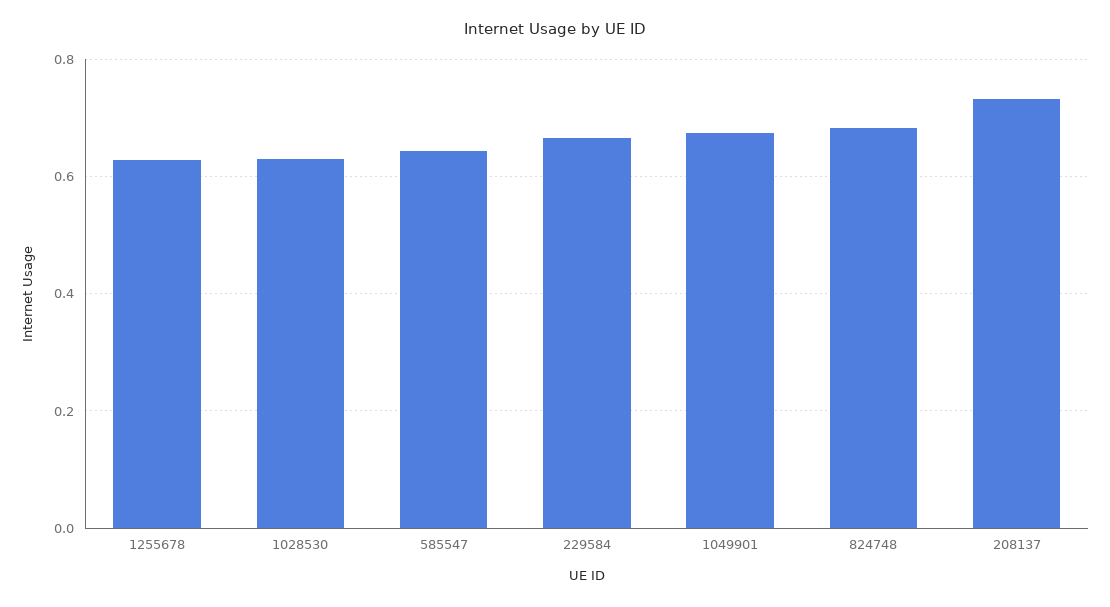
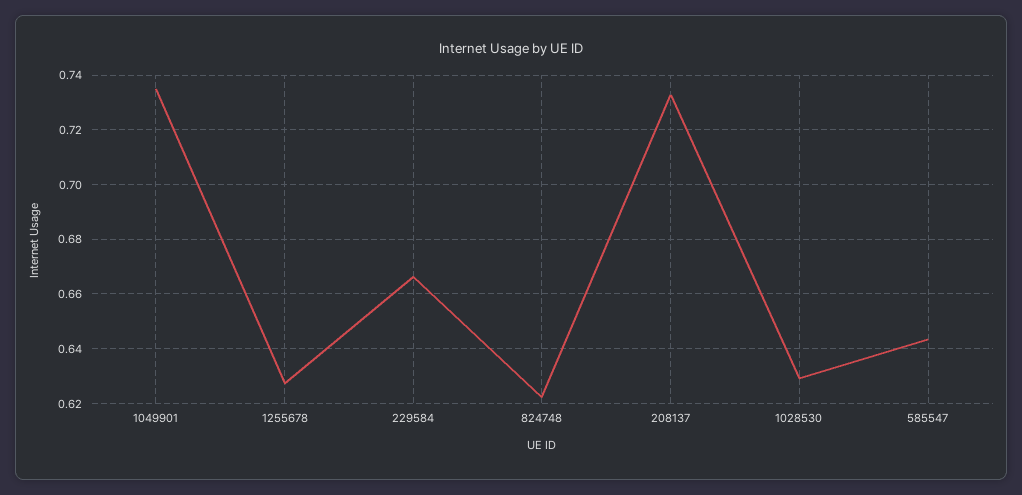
  {
    "1255678": 0.6275,
    "1028530": 0.63,
    "585547": 0.6425,
    "229584": 0.665,
-   "1049901": 0.68,
+   "1049901": 0.735,
-   "824748": 0.68,
+   "824748": 0.6225,
    "208137": 0.7325
  }

